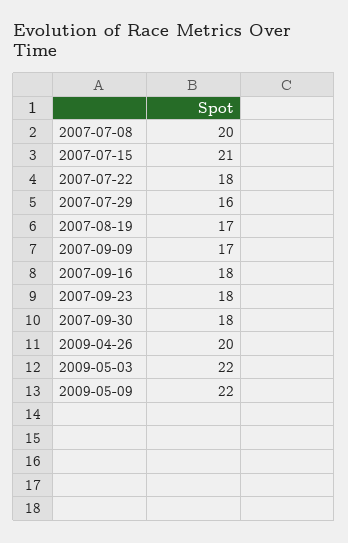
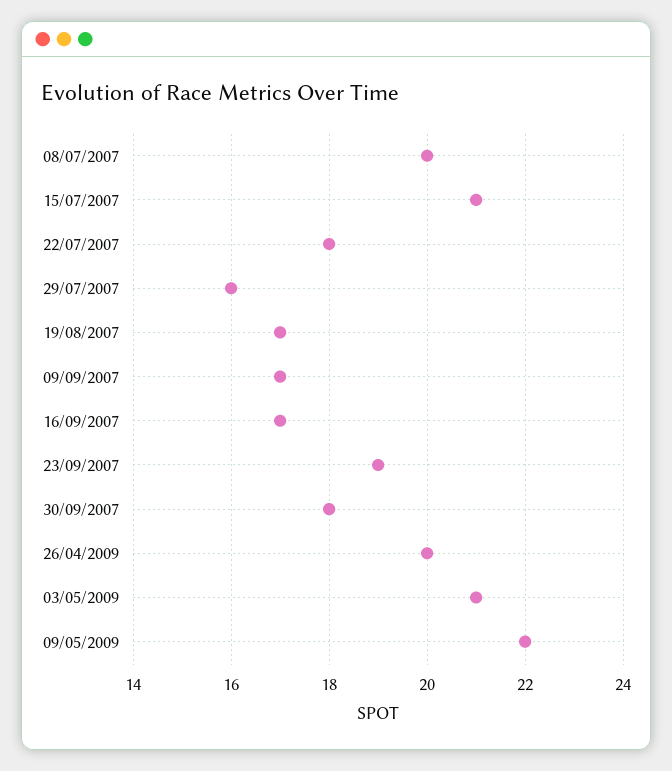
  {
    "2007-07-08": 20,
    "2007-07-15": 21,
    "2007-07-22": 18,
    "2007-07-29": 16,
    "2007-08-19": 17,
    "2007-09-09": 17,
-   "2007-09-16": 18,
+   "2007-09-16": 17,
-   "2007-09-23": 18,
+   "2007-09-23": 19,
    "2007-09-30": 18,
    "2009-04-26": 20,
-   "2009-05-03": 22,
+   "2009-05-03": 21,
    "2009-05-09": 22
  }

